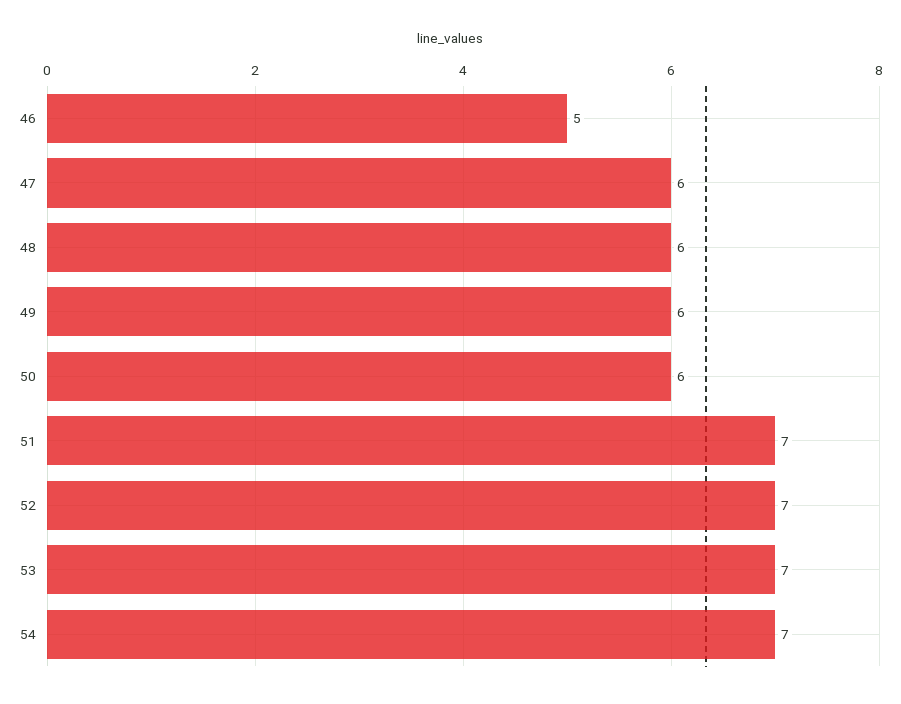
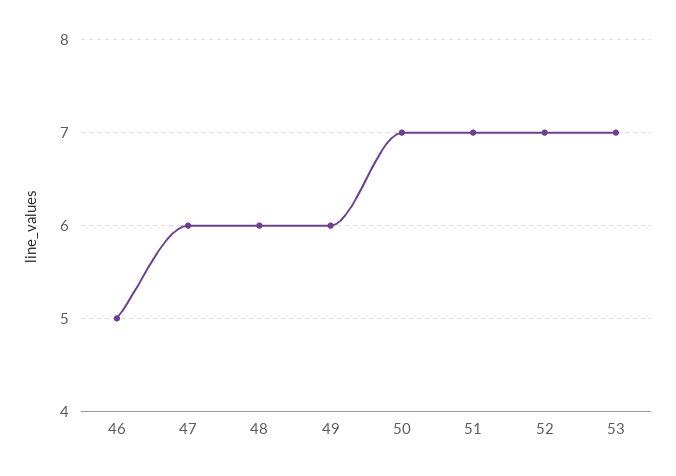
  {
    "46": 5,
    "47": 6,
    "48": 6,
    "49": 6,
-   "50": 6,
+   "50": 7,
    "51": 7,
    "52": 7,
-   "53": 7,
+   "53": 7
-   "54": 7
  }

